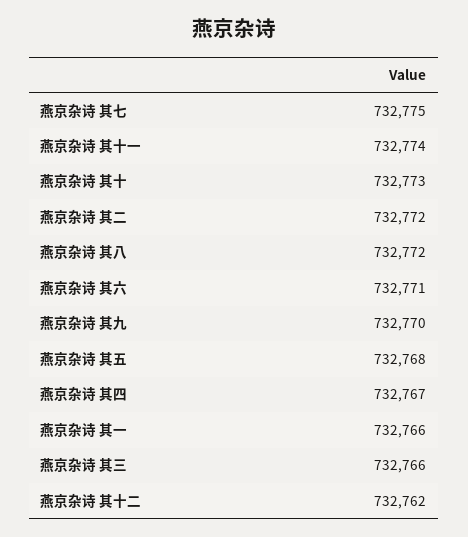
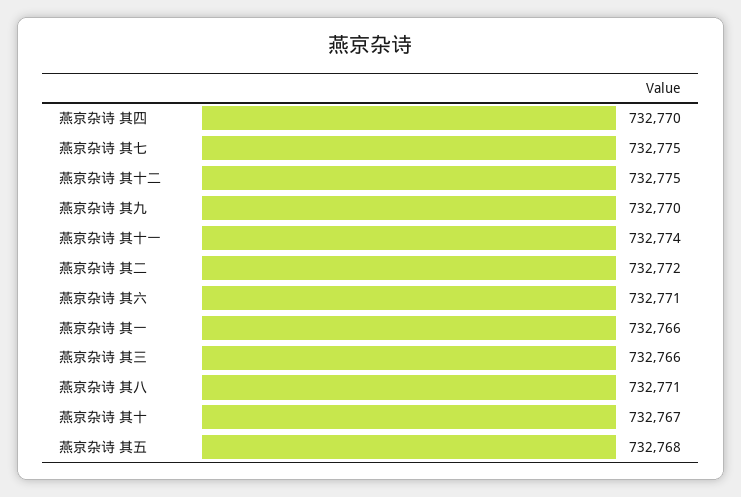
  {
    "燕京杂诗 其七": 732775,
    "燕京杂诗 其十一": 732774,
-   "燕京杂诗 其十": 732773,
+   "燕京杂诗 其十": 732767,
    "燕京杂诗 其二": 732772,
-   "燕京杂诗 其八": 732772,
+   "燕京杂诗 其八": 732771,
    "燕京杂诗 其六": 732771,
    "燕京杂诗 其九": 732770,
    "燕京杂诗 其五": 732768,
-   "燕京杂诗 其四": 732767,
+   "燕京杂诗 其四": 732770,
    "燕京杂诗 其一": 732766,
    "燕京杂诗 其三": 732766,
-   "燕京杂诗 其十二": 732762
+   "燕京杂诗 其十二": 732775
  }

